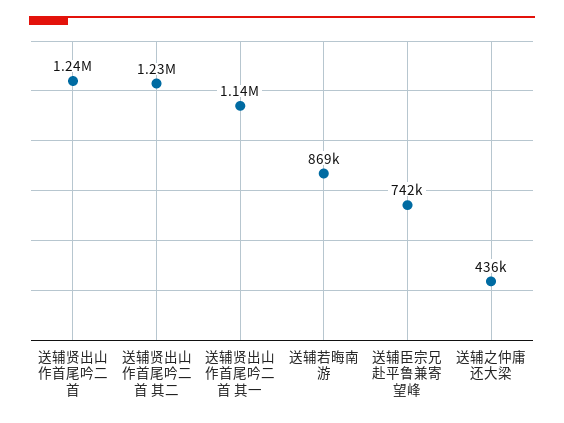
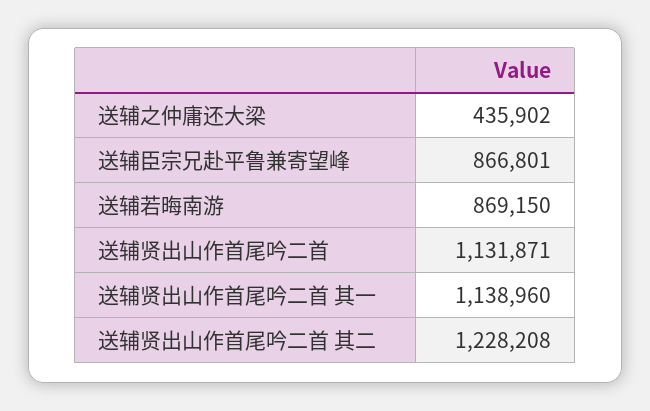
  {
-   "送辅贤出山作首尾吟二首": 1240000,
+   "送辅贤出山作首尾吟二首": 1131871,
    "送辅贤出山作首尾吟二首 其二": 1228208,
    "送辅贤出山作首尾吟二首 其一": 1138960,
    "送辅若晦南游": 869150,
-   "送辅臣宗兄赴平鲁兼寄望峰": 742000,
+   "送辅臣宗兄赴平鲁兼寄望峰": 866801,
    "送辅之仲庸还大梁": 435902
  }

